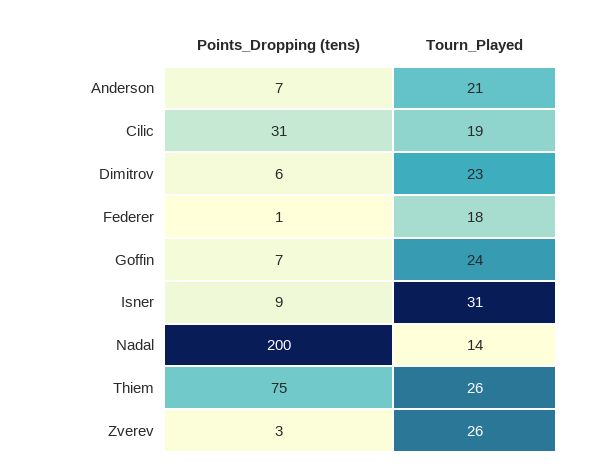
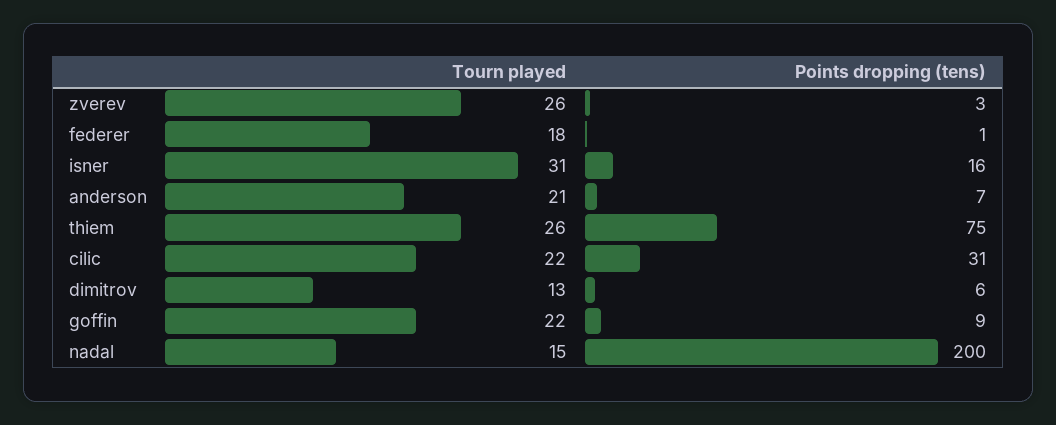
  {
    "Points_Dropping (tens)": {
      "Anderson": 7,
      "Cilic": 31,
      "Dimitrov": 6,
      "Federer": 1,
-     "Goffin": 7,
+     "Goffin": 9,
-     "Isner": 9,
+     "Isner": 16,
      "Nadal": 200,
      "Thiem": 75,
      "Zverev": 3
    },
    "Tourn_Played": {
      "Anderson": 21,
-     "Cilic": 19,
+     "Cilic": 22,
-     "Dimitrov": 23,
+     "Dimitrov": 13,
      "Federer": 18,
-     "Goffin": 24,
+     "Goffin": 22,
      "Isner": 31,
-     "Nadal": 14,
+     "Nadal": 15,
      "Thiem": 26,
      "Zverev": 26
    }
  }

